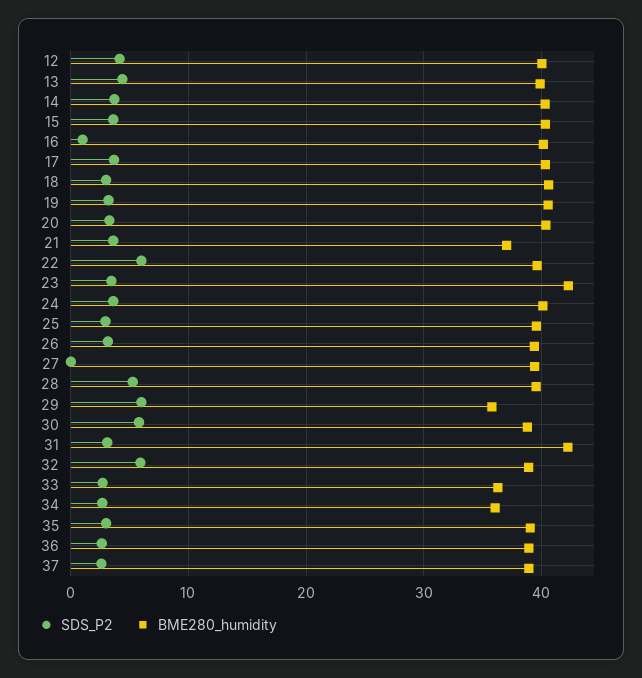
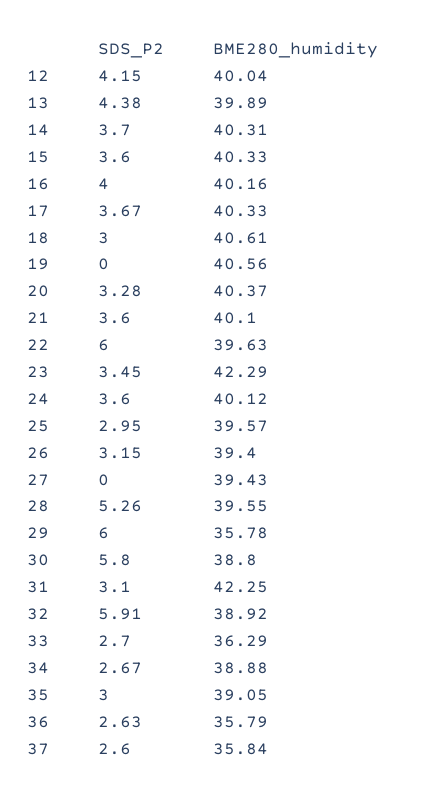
  {
    "SDS_P2": {
      "12": 4.15,
      "13": 4.38,
      "14": 3.7,
      "15": 3.6,
-     "16": 1,
+     "16": 4,
      "17": 3.67,
      "18": 3,
-     "19": 3,
+     "19": 0,
      "20": 3.28,
      "21": 3.6,
      "22": 6,
      "23": 3.45,
      "24": 3.6,
      "25": 2.95,
      "26": 3.15,
      "27": 0,
      "28": 5.26,
      "29": 6,
      "30": 5.8,
      "31": 3.1,
      "32": 5.91,
      "33": 2.7,
      "34": 2.67,
      "35": 3,
      "36": 2.63,
      "37": 2.6
    },
    "BME280_humidity": {
      "12": 40.04,
      "13": 39.89,
      "14": 40.31,
      "15": 40.33,
      "16": 40.16,
      "17": 40.33,
      "18": 40.61,
      "19": 40.56,
      "20": 40.37,
-     "21": 37,
+     "21": 40.1,
      "22": 39.63,
      "23": 42.29,
      "24": 40.12,
      "25": 39.57,
      "26": 39.4,
      "27": 39.43,
      "28": 39.55,
      "29": 35.78,
      "30": 38.8,
      "31": 42.25,
      "32": 38.92,
      "33": 36.29,
-     "34": 36,
+     "34": 38.88,
      "35": 39.05,
-     "36": 39,
+     "36": 35.79,
-     "37": 39
+     "37": 35.84
    }
  }

